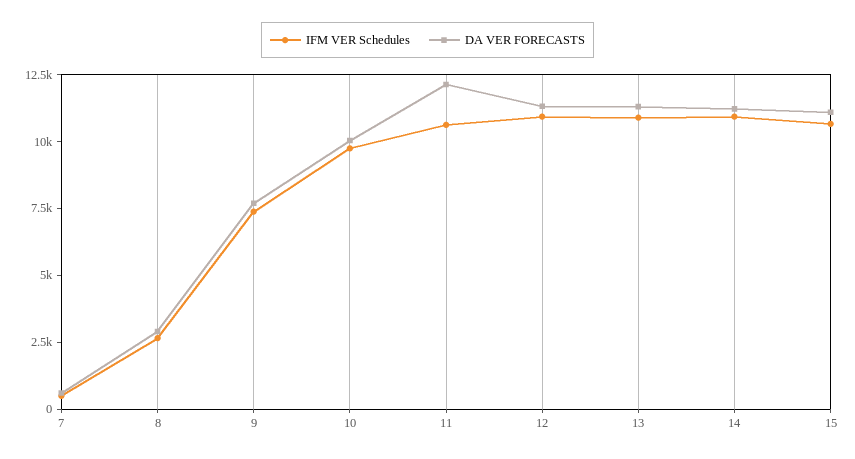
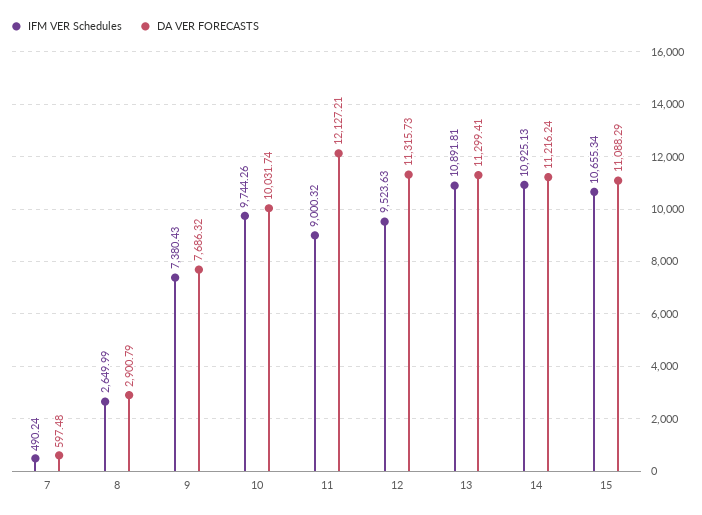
  {
    "IFM VER Schedules": {
      "7": 490.24,
      "8": 2649.99,
      "9": 7380.43,
      "10": 9744.26,
-     "11": 10500,
+     "11": 9000.32,
-     "12": 11000,
+     "12": 9523.63,
      "13": 10891.81,
      "14": 10925.13,
      "15": 10655.34
    },
    "DA VER FORECASTS": {
      "7": 597.48,
      "8": 2900.79,
      "9": 7686.32,
      "10": 10031.74,
      "11": 12127.21,
      "12": 11315.73,
      "13": 11299.41,
      "14": 11216.24,
      "15": 11088.29
    }
  }

